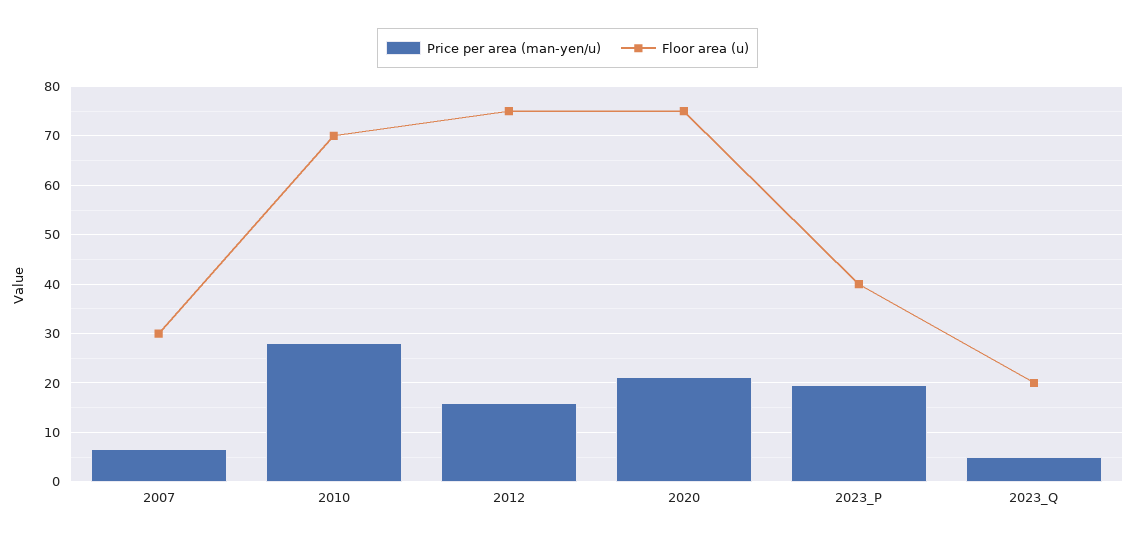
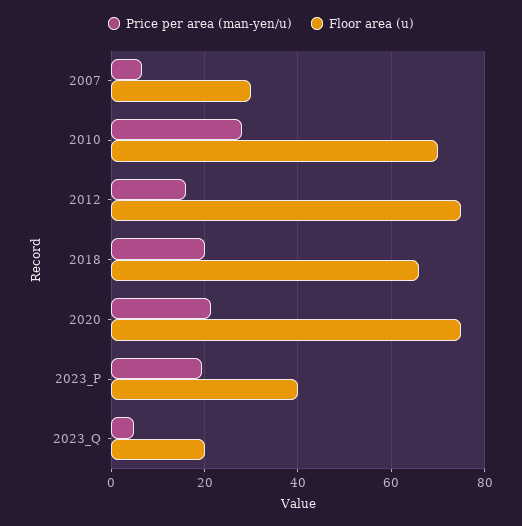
  {
    "Price per area (man-yen/u)": {
      "2007": 6,
      "2010": 28,
      "2012": 16,
      "2020": 22,
      "2023_P": 20,
-     "2023_Q": 6
+     "2023_Q": 6,
+     "2018": 20
    },
    "Floor area (u)": {
      "2007": 30,
      "2010": 70,
      "2012": 76,
      "2020": 76,
      "2023_P": 40,
-     "2023_Q": 20
+     "2023_Q": 20,
+     "2018": 66
    }
  }

